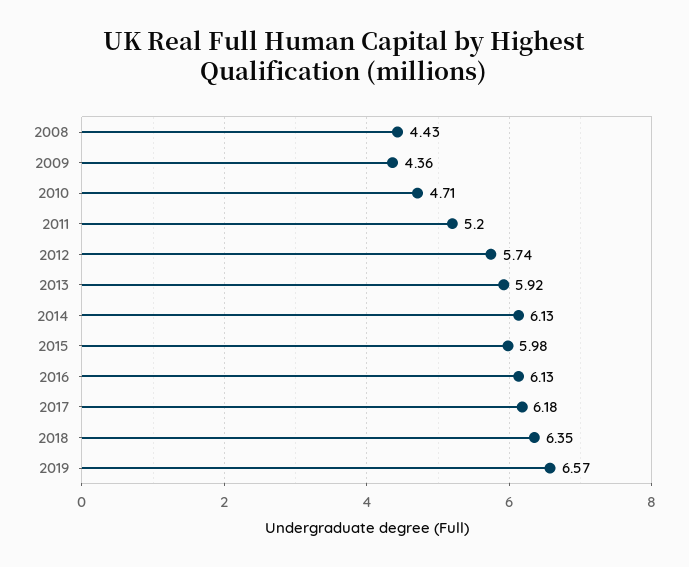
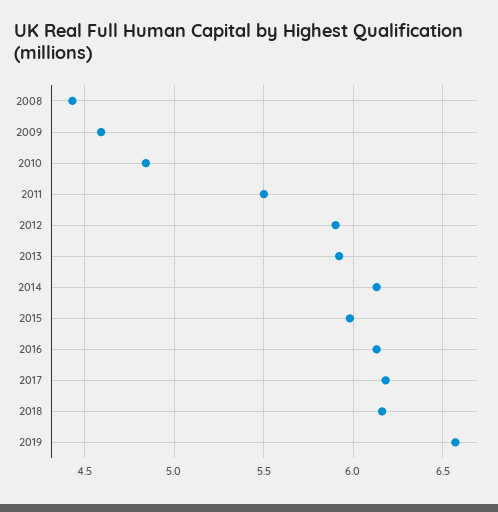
  {
    "2008": 4.43,
-   "2009": 4.36,
+   "2009": 4.6,
-   "2010": 4.71,
+   "2010": 4.85,
-   "2011": 5.2,
+   "2011": 5.5,
-   "2012": 5.74,
+   "2012": 5.9,
    "2013": 5.92,
    "2014": 6.13,
    "2015": 5.98,
    "2016": 6.13,
    "2017": 6.18,
-   "2018": 6.35,
+   "2018": 6.15,
    "2019": 6.57
  }

